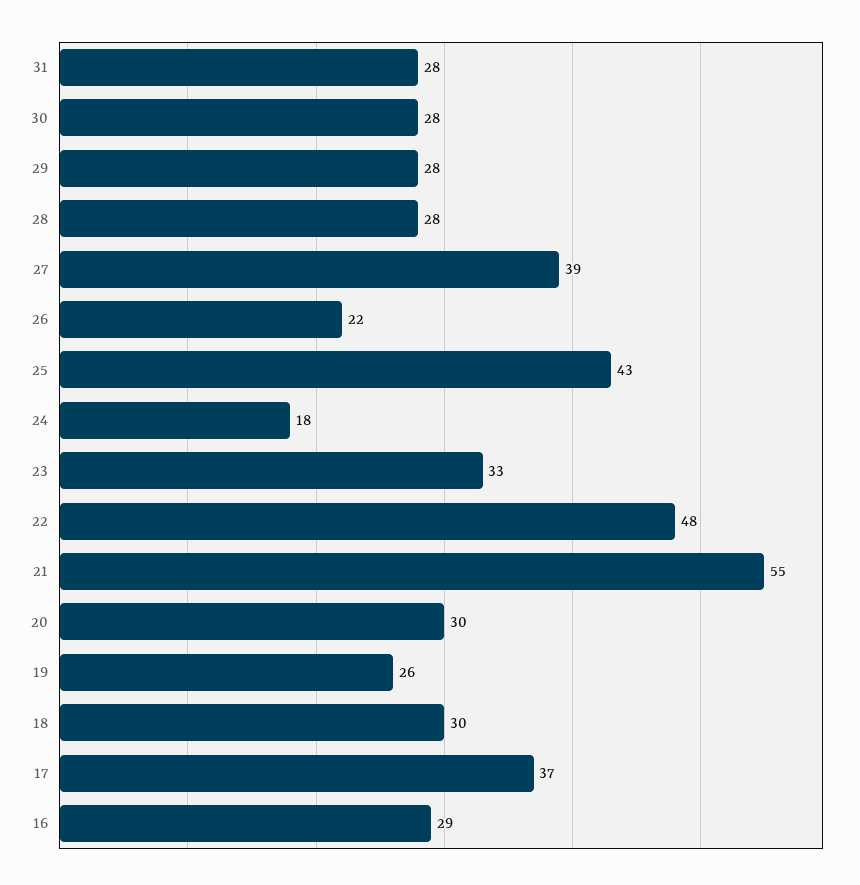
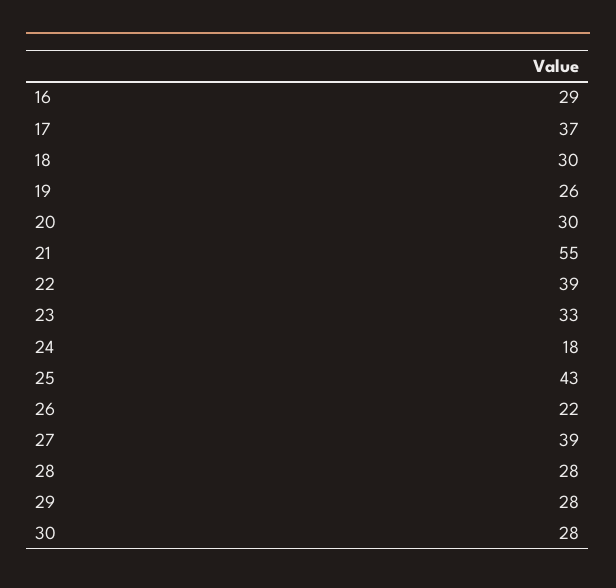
  {
-   "31": 28,
    "30": 28,
    "29": 28,
    "28": 28,
    "27": 39,
    "26": 22,
    "25": 43,
    "24": 18,
    "23": 33,
-   "22": 48,
+   "22": 39,
    "21": 55,
    "20": 30,
    "19": 26,
    "18": 30,
    "17": 37,
    "16": 29
  }

